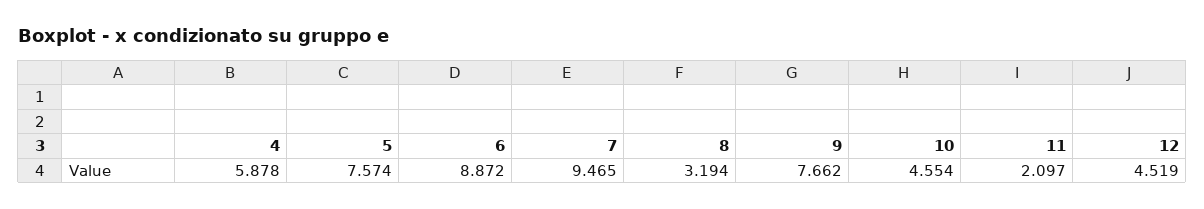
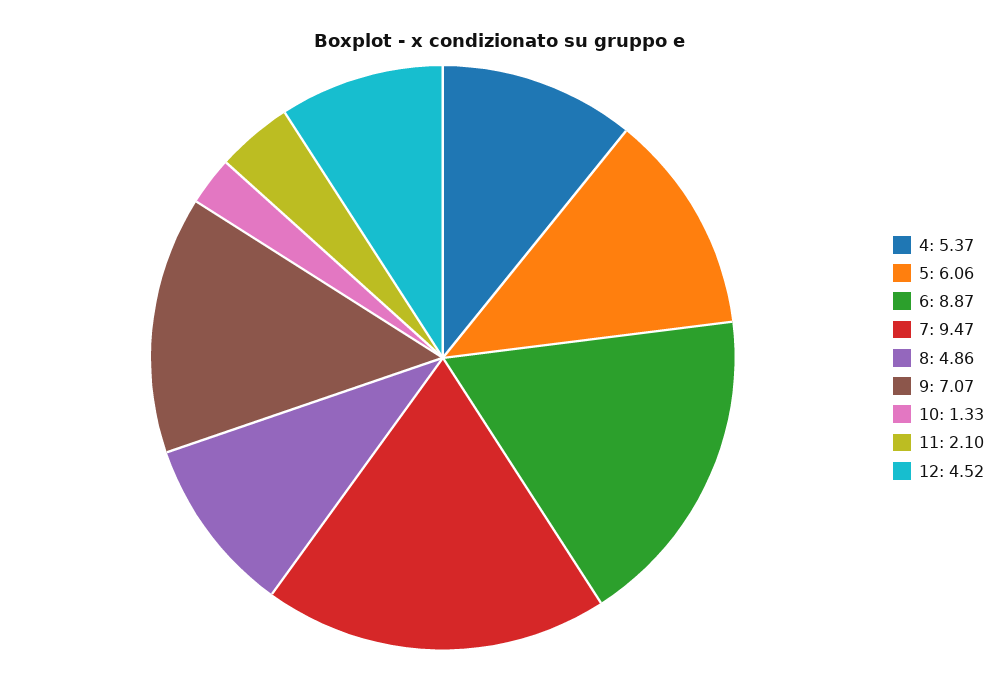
  {
-   "4": 5.878,
+   "4": 5.37,
-   "5": 7.574,
+   "5": 6.06,
    "6": 8.872,
    "7": 9.465,
-   "8": 3.194,
+   "8": 4.86,
-   "9": 7.662,
+   "9": 7.07,
-   "10": 4.554,
+   "10": 1.33,
    "11": 2.097,
    "12": 4.519
  }

